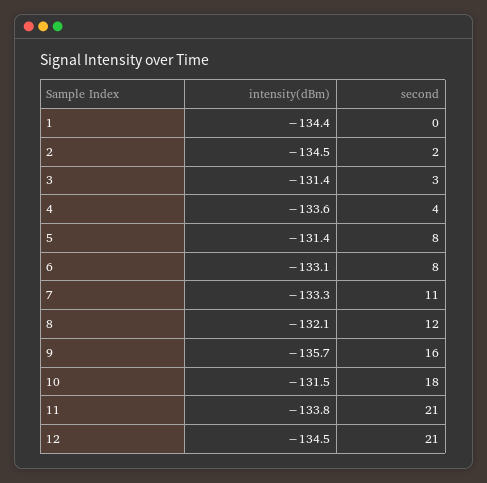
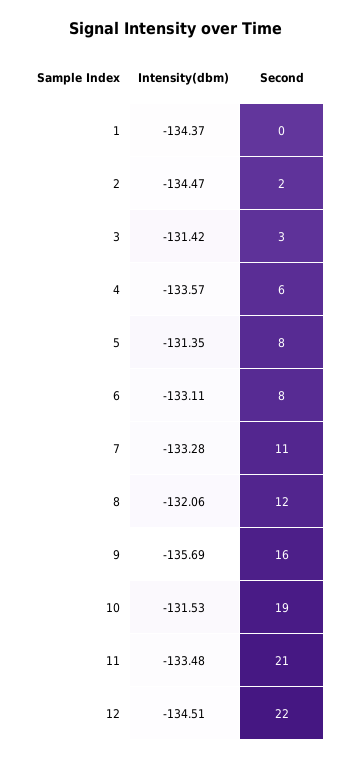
  {
    "intensity(dBm)": {
      "1": -134.37,
      "2": -134.47,
      "3": -131.42,
      "4": -133.57,
      "5": -131.35,
      "6": -133.11,
      "7": -133.28,
      "8": -132.06,
      "9": -135.69,
      "10": -131.53,
-     "11": -133.8,
+     "11": -133.48,
      "12": -134.51
    },
    "second": {
      "1": 0,
      "2": 2,
      "3": 3,
-     "4": 4,
+     "4": 6,
      "5": 8,
      "6": 8,
      "7": 11,
      "8": 12,
      "9": 16,
-     "10": 18,
+     "10": 19,
      "11": 21,
-     "12": 21
+     "12": 22
    }
  }

